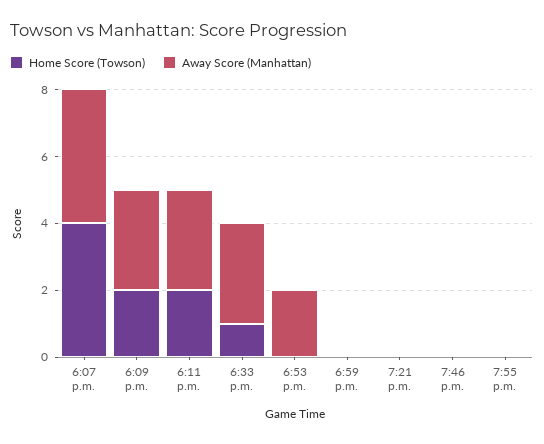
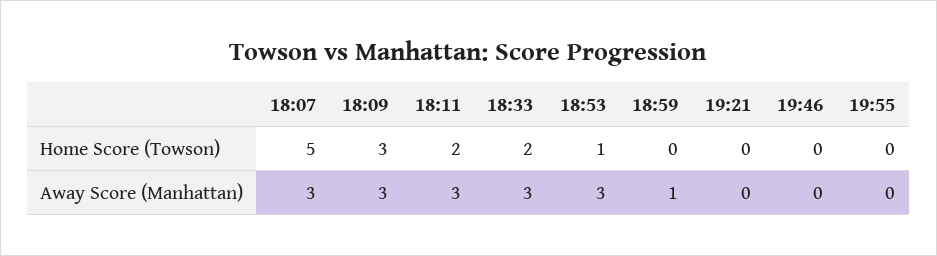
  {
    "Home Score (Towson)": {
-     "6:07 p.m.": 4,
+     "6:07 p.m.": 5,
-     "6:09 p.m.": 2,
+     "6:09 p.m.": 3,
      "6:11 p.m.": 2,
-     "6:33 p.m.": 1,
+     "6:33 p.m.": 2,
-     "6:53 p.m.": 0,
+     "6:53 p.m.": 1,
      "6:59 p.m.": 0,
      "7:21 p.m.": 0,
      "7:46 p.m.": 0,
      "7:55 p.m.": 0
    },
    "Away Score (Manhattan)": {
-     "6:07 p.m.": 4,
+     "6:07 p.m.": 3,
      "6:09 p.m.": 3,
      "6:11 p.m.": 3,
      "6:33 p.m.": 3,
-     "6:53 p.m.": 2,
+     "6:53 p.m.": 3,
-     "6:59 p.m.": 0,
+     "6:59 p.m.": 1,
      "7:21 p.m.": 0,
      "7:46 p.m.": 0,
      "7:55 p.m.": 0
    }
  }

